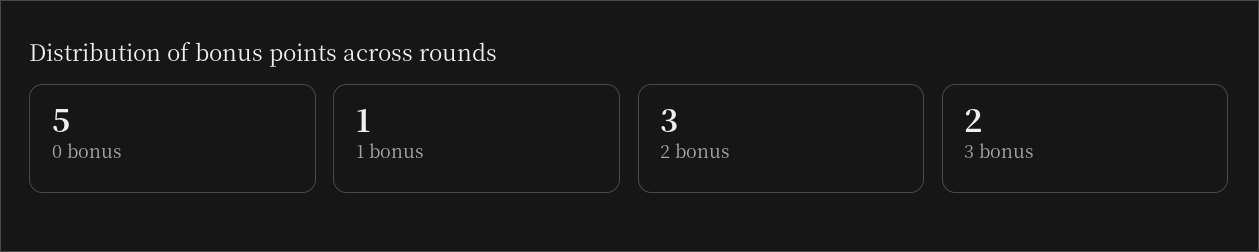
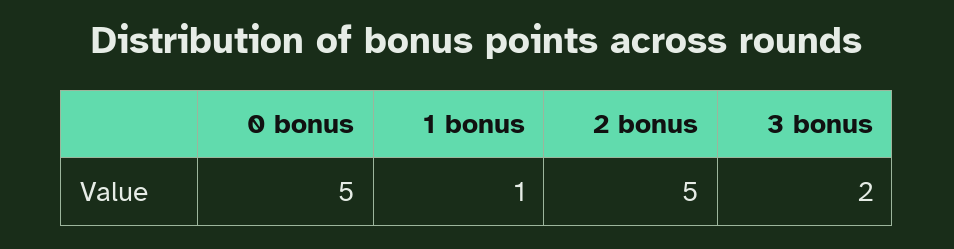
  {
    "0 bonus": 5,
    "1 bonus": 1,
-   "2 bonus": 3,
+   "2 bonus": 5,
    "3 bonus": 2
  }

